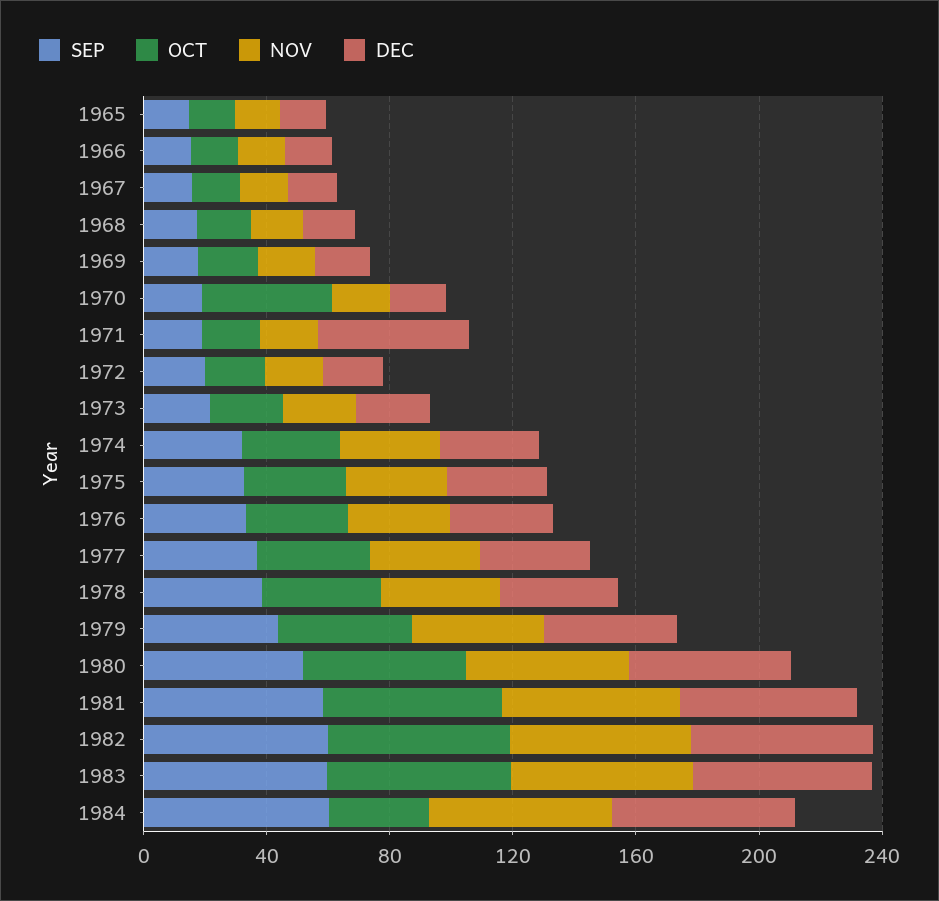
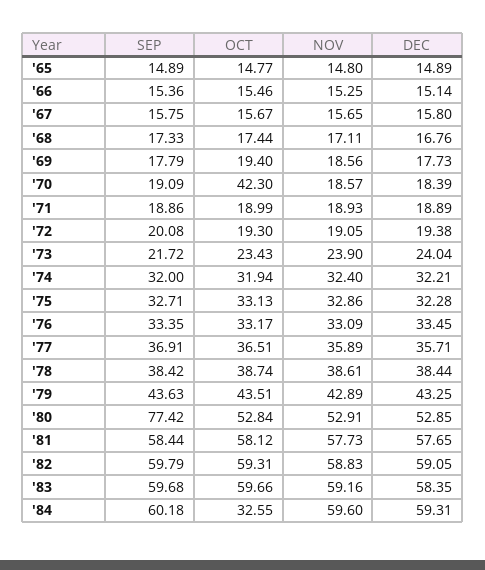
  {
    "SEP": {
      "1965": 14.89,
      "1966": 15.36,
      "1967": 15.75,
      "1968": 17.33,
      "1969": 17.79,
      "1970": 19.09,
      "1971": 18.86,
      "1972": 20.08,
      "1973": 21.72,
      "1974": 32,
      "1975": 32.71,
      "1976": 33.35,
      "1977": 36.91,
      "1978": 38.42,
      "1979": 43.63,
-     "1980": 50,
+     "1980": 77.42,
      "1981": 58.44,
      "1982": 59.79,
      "1983": 59.68,
      "1984": 60.18
    },
    "OCT": {
      "1965": 14.77,
      "1966": 15.46,
      "1967": 15.67,
      "1968": 17.44,
      "1969": 19.4,
      "1970": 42.3,
      "1971": 18.99,
      "1972": 19.3,
      "1973": 23.43,
      "1974": 31.94,
      "1975": 33.13,
      "1976": 33.17,
      "1977": 36.51,
      "1978": 38.74,
      "1979": 43.51,
      "1980": 52.84,
      "1981": 58.12,
      "1982": 59.31,
      "1983": 59.66,
      "1984": 32.55
    },
    "NOV": {
      "1965": 14.8,
      "1966": 15.25,
      "1967": 15.65,
      "1968": 17.11,
      "1969": 18.56,
      "1970": 18.57,
      "1971": 18.93,
      "1972": 19.05,
      "1973": 23.9,
      "1974": 32.4,
      "1975": 32.86,
      "1976": 33.09,
      "1977": 35.89,
      "1978": 38.61,
      "1979": 42.89,
      "1980": 52.91,
      "1981": 57.73,
      "1982": 58.83,
      "1983": 59.16,
      "1984": 59.6
    },
    "DEC": {
      "1965": 14.89,
      "1966": 15.14,
      "1967": 15.8,
      "1968": 16.76,
      "1969": 17.73,
      "1970": 18.39,
-     "1971": 50,
+     "1971": 18.89,
      "1972": 19.38,
      "1973": 24.04,
      "1974": 32.21,
      "1975": 32.28,
      "1976": 33.45,
      "1977": 35.71,
      "1978": 38.44,
      "1979": 43.25,
      "1980": 52.85,
      "1981": 57.65,
      "1982": 59.05,
      "1983": 58.35,
      "1984": 59.31
    }
  }

